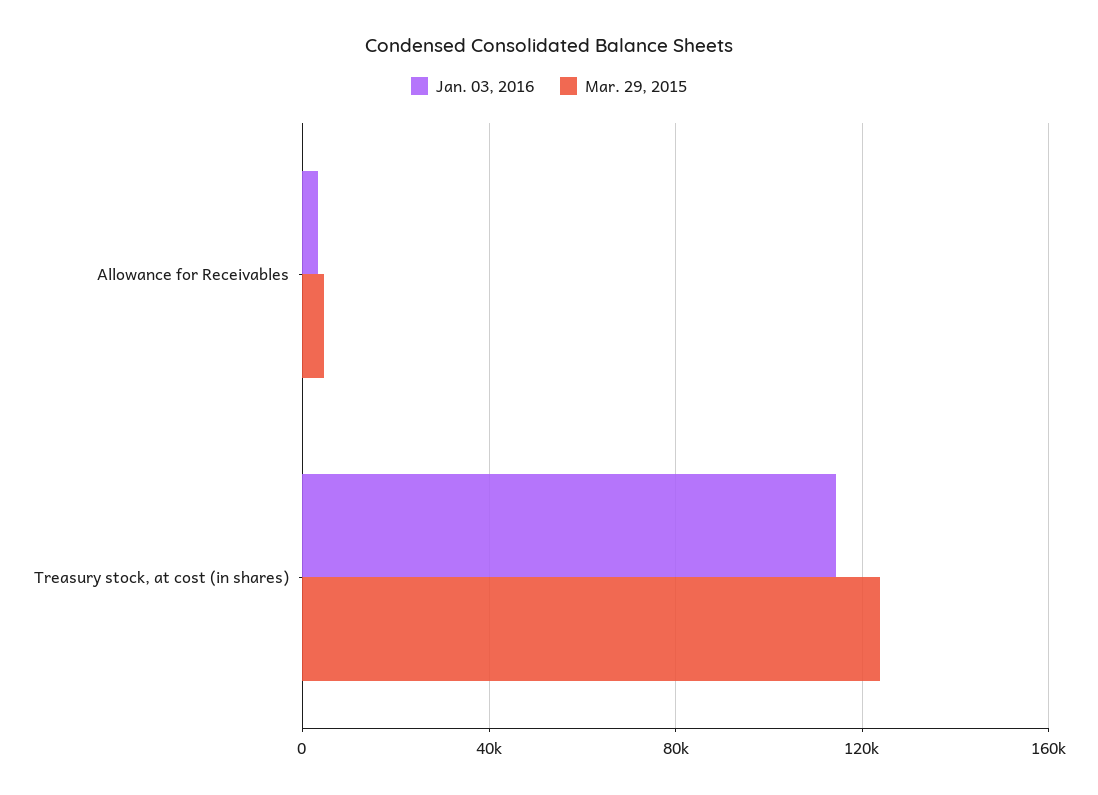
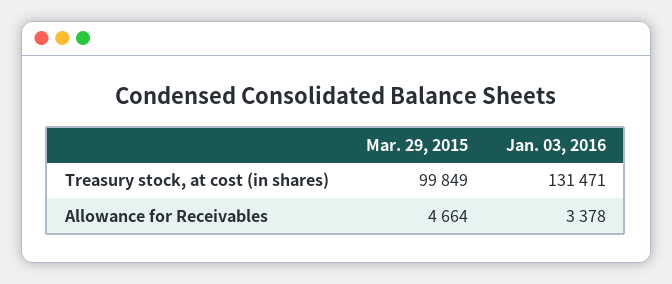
  {
    "Jan. 03, 2016": {
      "Allowance for Receivables": 3378,
-     "Treasury stock, at cost (in shares)": 115000
+     "Treasury stock, at cost (in shares)": 131471
    },
    "Mar. 29, 2015": {
      "Allowance for Receivables": 4664,
-     "Treasury stock, at cost (in shares)": 125000
+     "Treasury stock, at cost (in shares)": 99849
    }
  }

